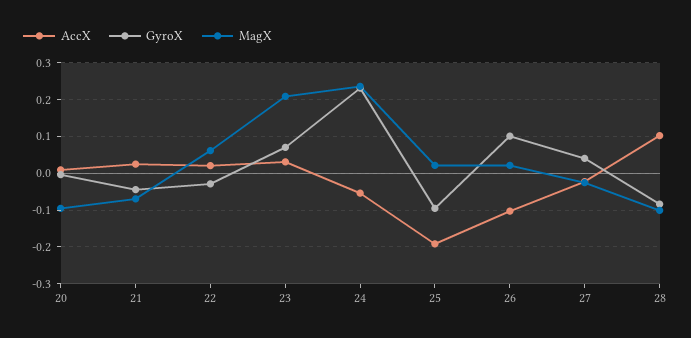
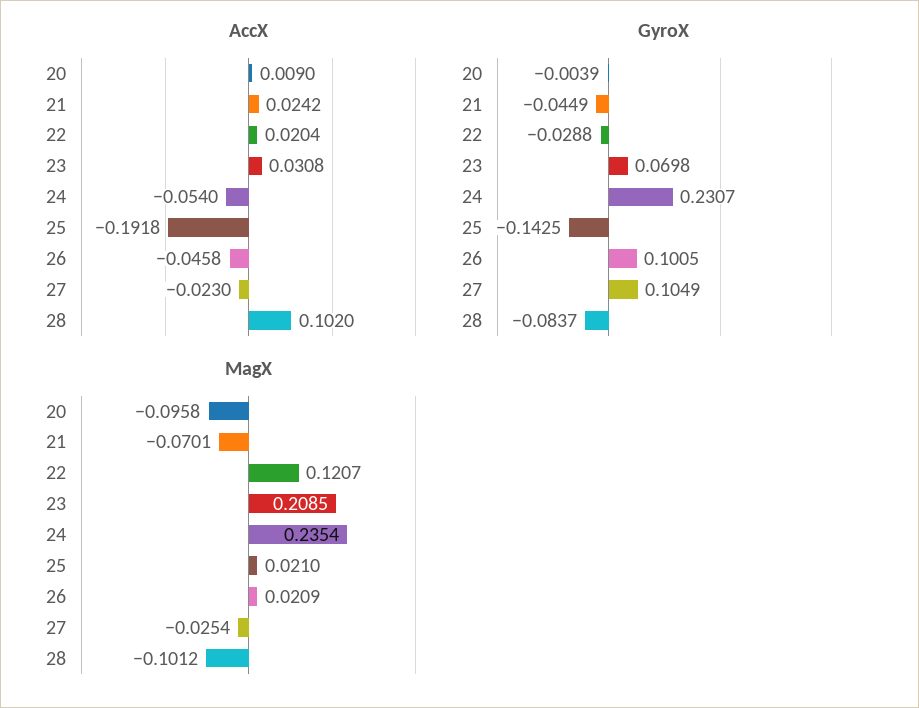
  {
    "AccX": {
      "20": 0.009,
      "21": 0.0242,
      "22": 0.0204,
      "23": 0.0308,
      "24": -0.054,
      "25": -0.1918,
-     "26": -0.1,
+     "26": -0.0458,
      "27": -0.023,
      "28": 0.102
    },
    "GyroX": {
      "20": -0.0039,
      "21": -0.0449,
      "22": -0.0288,
      "23": 0.0698,
      "24": 0.2307,
-     "25": -0.1,
+     "25": -0.1425,
      "26": 0.1005,
-     "27": 0.04,
+     "27": 0.1049,
      "28": -0.0837
    },
    "MagX": {
      "20": -0.0958,
      "21": -0.0701,
-     "22": 0.06,
+     "22": 0.1207,
      "23": 0.2085,
      "24": 0.2354,
      "25": 0.021,
      "26": 0.0209,
      "27": -0.0254,
      "28": -0.1012
    }
  }

